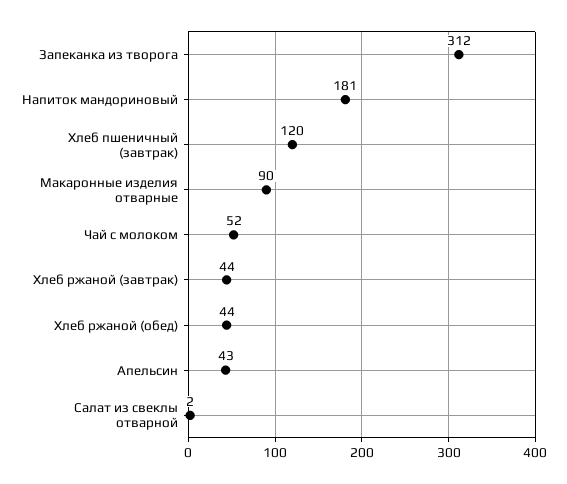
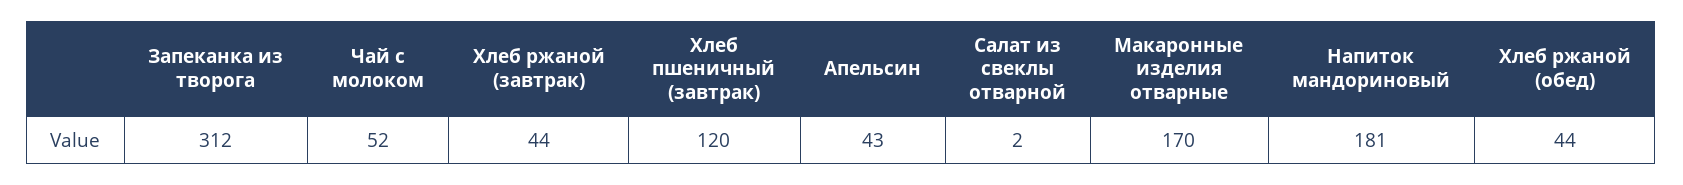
  {
    "Запеканка из творога": 312,
    "Напиток мандориновый": 181,
    "Хлеб пшеничный (завтрак)": 120,
-   "Макаронные изделия отварные": 90,
+   "Макаронные изделия отварные": 170,
    "Чай с молоком": 52,
    "Хлеб ржаной (завтрак)": 44,
    "Хлеб ржаной (обед)": 44,
    "Апельсин": 43,
    "Салат из свеклы отварной": 2
  }

